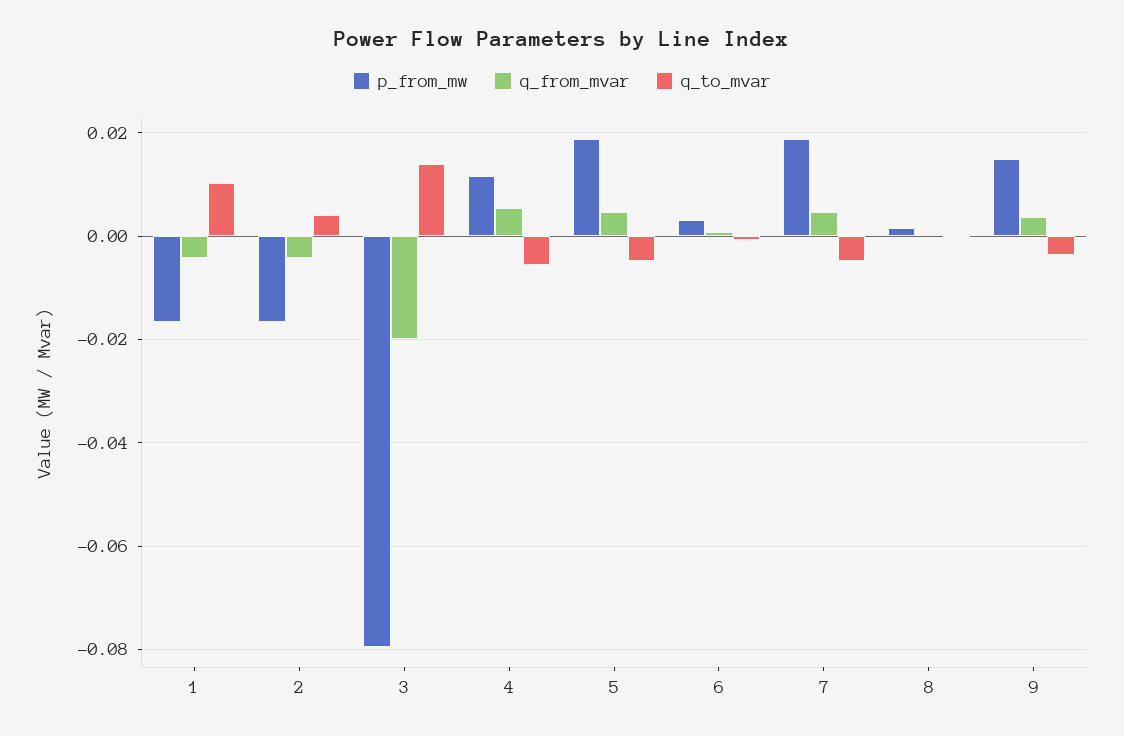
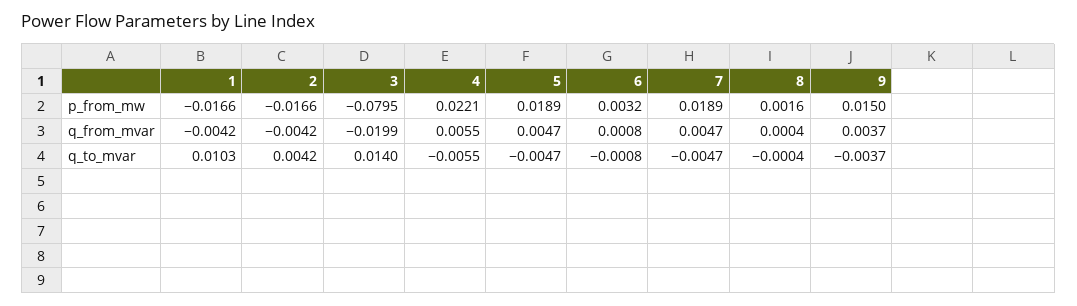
  {
    "p_from_mw": {
      "1": -0.0166,
      "2": -0.0166,
      "3": -0.0795,
-     "4": 0.012,
+     "4": 0.0221,
      "5": 0.0189,
      "6": 0.0032,
      "7": 0.0189,
      "8": 0.0016,
      "9": 0.015
    },
    "q_from_mvar": {
      "1": -0.0042,
      "2": -0.0042,
      "3": -0.0199,
      "4": 0.0055,
      "5": 0.0047,
      "6": 0.0008,
      "7": 0.0047,
      "8": 0.0004,
      "9": 0.0037
    },
    "q_to_mvar": {
      "1": 0.0103,
      "2": 0.0042,
      "3": 0.014,
      "4": -0.0055,
      "5": -0.0047,
      "6": -0.0008,
      "7": -0.0047,
      "8": -0.0004,
      "9": -0.0037
    }
  }

